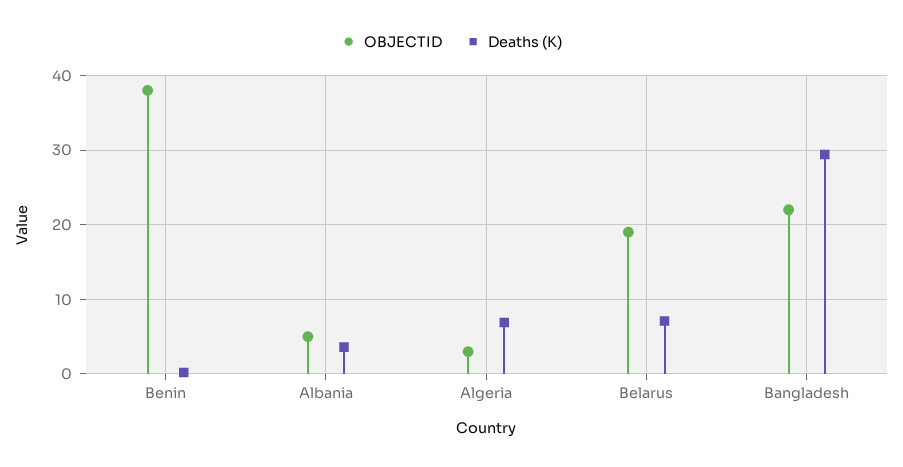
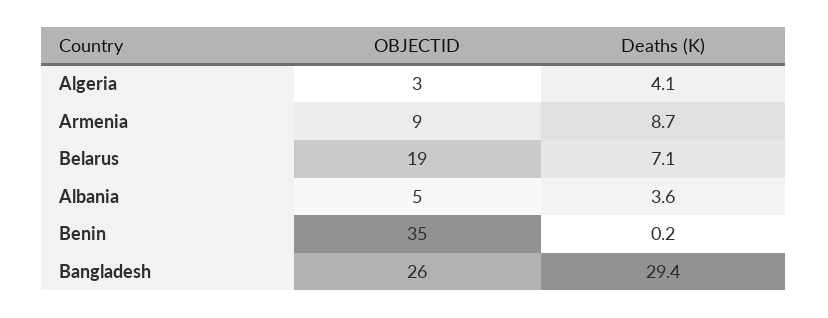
  {
    "OBJECTID": {
-     "Benin": 38,
+     "Benin": 35,
      "Albania": 5,
      "Algeria": 3,
      "Belarus": 19,
-     "Bangladesh": 22
+     "Bangladesh": 26,
+     "Armenia": 9
    },
    "Deaths (K)": {
      "Benin": 0.2,
      "Albania": 3.6,
-     "Algeria": 7,
+     "Algeria": 4.1,
      "Belarus": 7.1,
-     "Bangladesh": 29.4
+     "Bangladesh": 29.4,
+     "Armenia": 8.7
    }
  }

